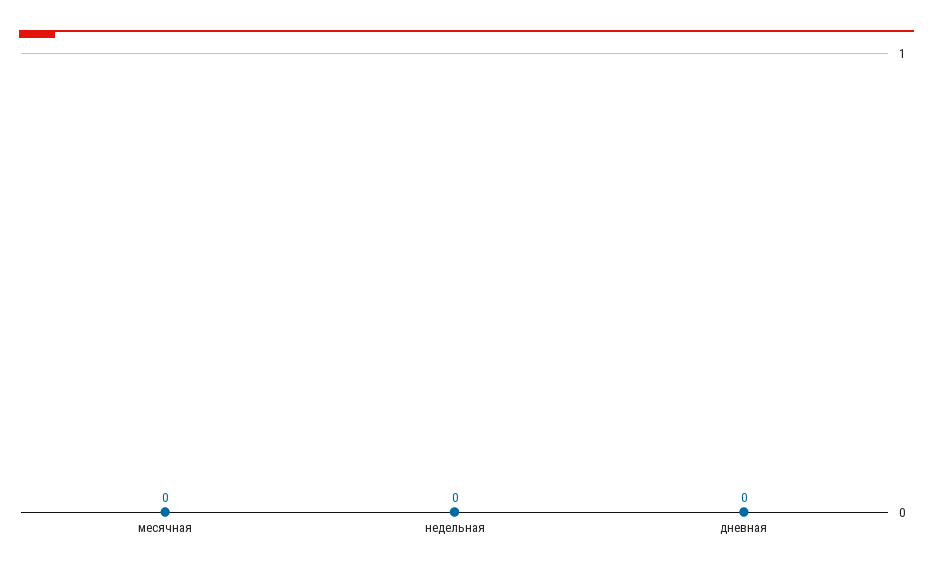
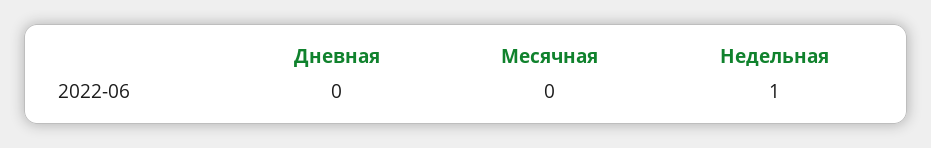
  {
    "месячная": 0,
-   "недельная": 0,
+   "недельная": 1,
    "дневная": 0
  }

